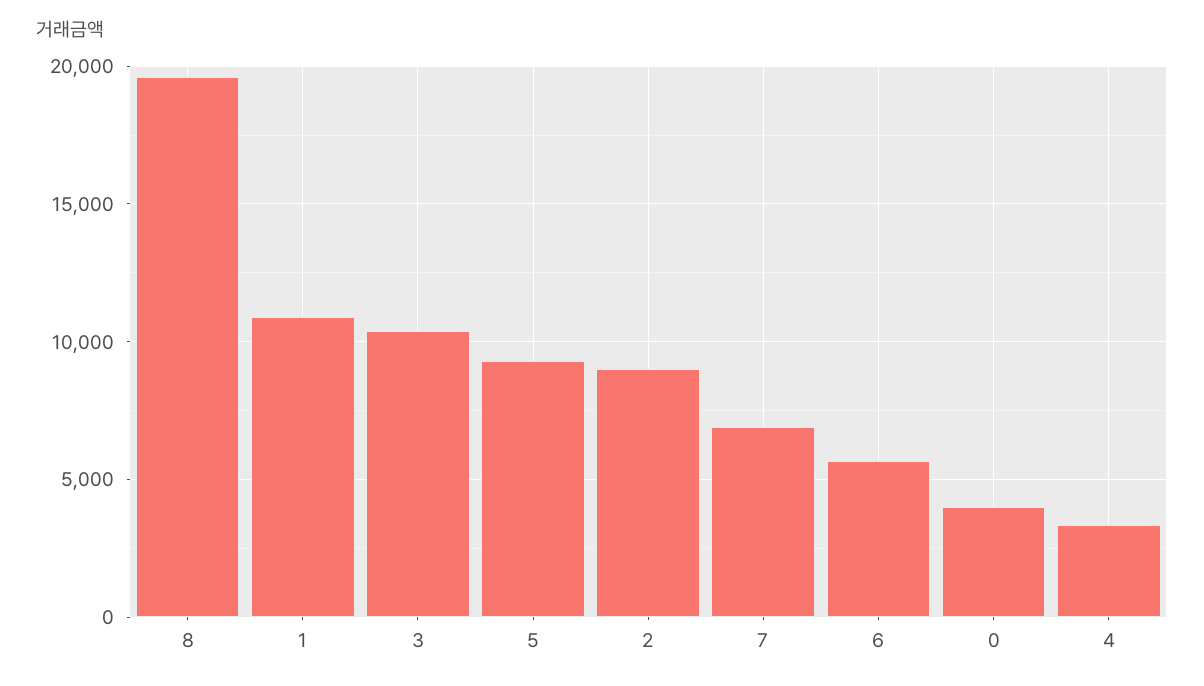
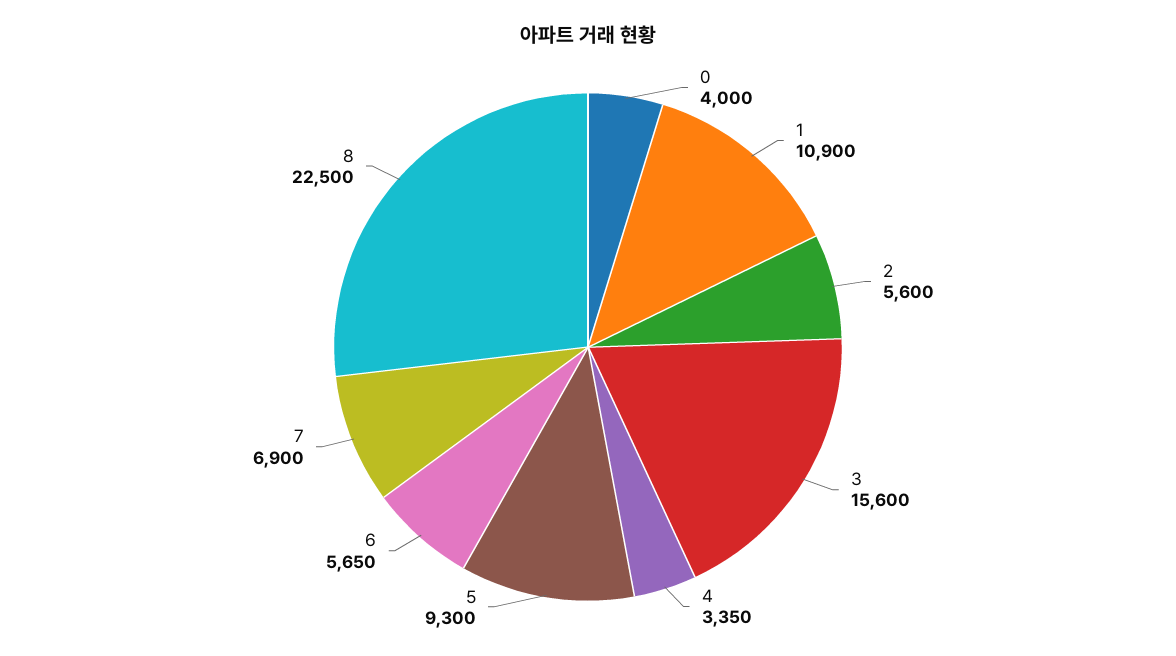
  {
-   "8": 19500,
+   "8": 22500,
    "1": 10900,
-   "3": 10500,
+   "3": 15600,
    "5": 9300,
-   "2": 9000,
+   "2": 5600,
    "7": 6900,
    "6": 5650,
    "0": 4000,
    "4": 3350
  }

